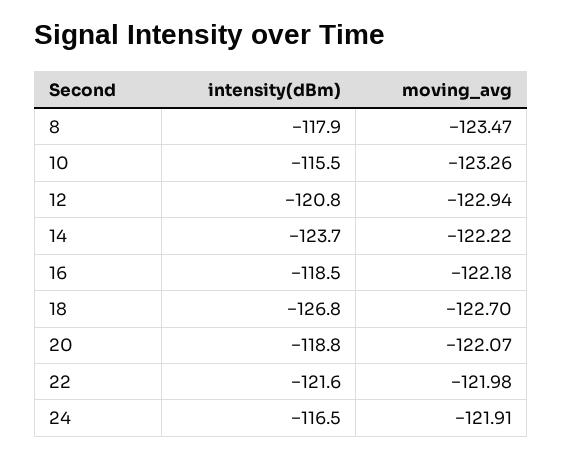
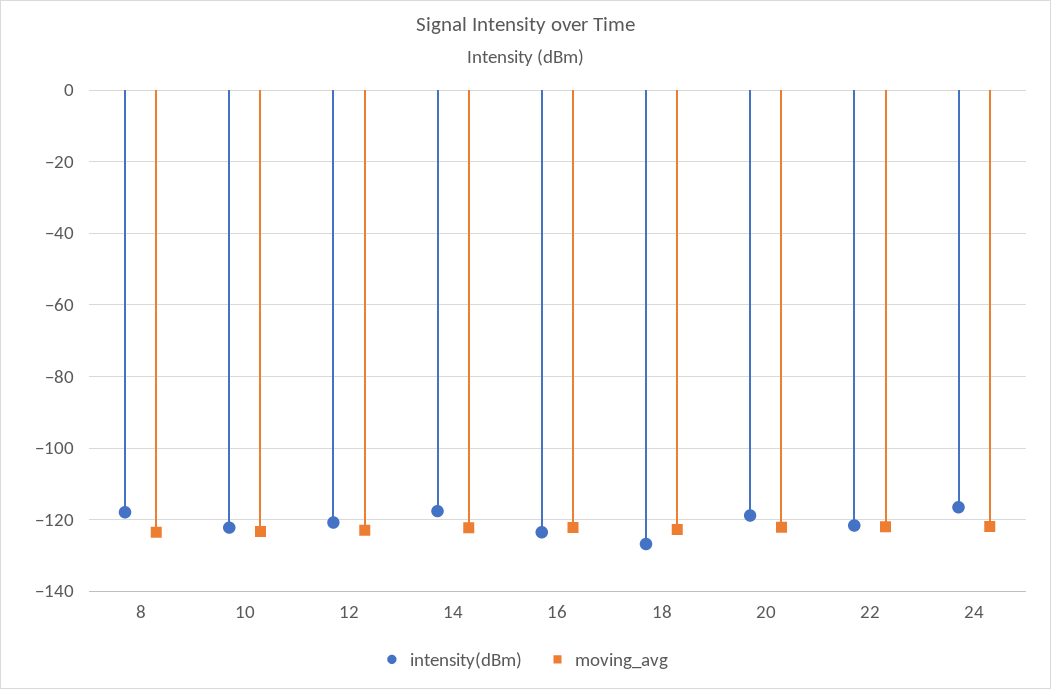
  {
    "intensity(dBm)": {
      "8": -117.9,
-     "10": -115.5,
+     "10": -122,
      "12": -120.8,
-     "14": -123.7,
+     "14": -118,
-     "16": -118.5,
+     "16": -124,
      "18": -126.8,
      "20": -118.8,
      "22": -121.6,
      "24": -116.5
    },
    "moving_avg": {
      "8": -123.47,
      "10": -123.26,
      "12": -122.94,
      "14": -122.22,
      "16": -122.18,
      "18": -122.7,
      "20": -122.07,
      "22": -121.98,
      "24": -121.91
    }
  }

